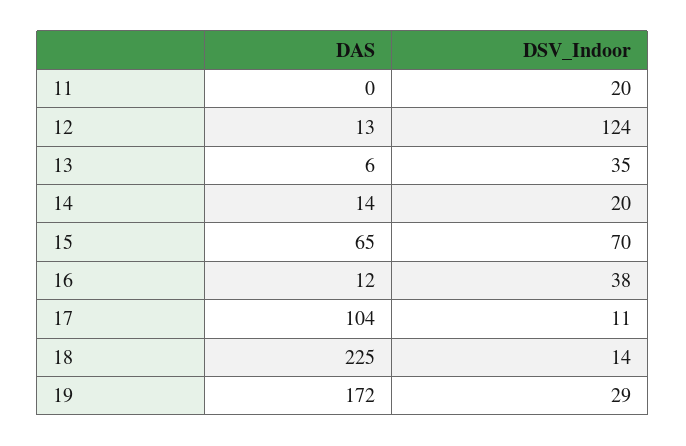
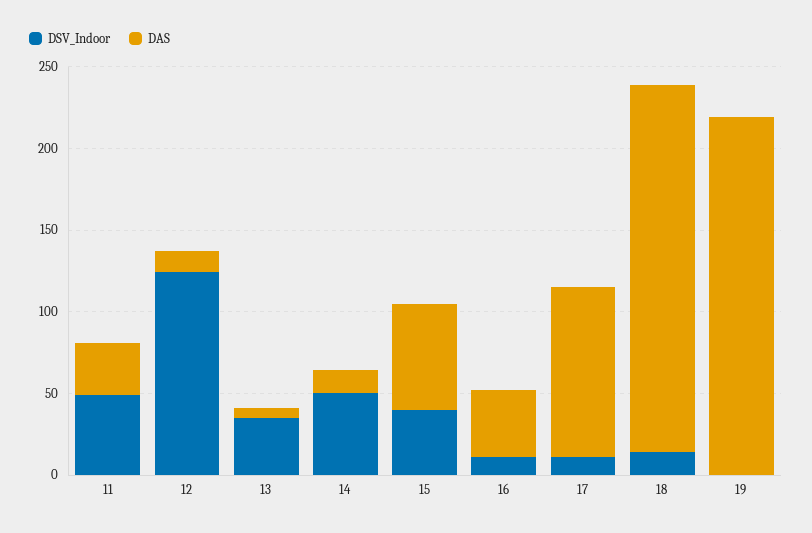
  {
    "DAS": {
-     "11": 0,
+     "11": 30,
      "12": 13,
      "13": 6,
      "14": 14,
      "15": 65,
-     "16": 12,
+     "16": 40,
      "17": 104,
      "18": 225,
-     "19": 172
+     "19": 220
    },
    "DSV_Indoor": {
-     "11": 20,
+     "11": 50,
      "12": 124,
      "13": 35,
-     "14": 20,
+     "14": 50,
-     "15": 70,
+     "15": 40,
-     "16": 38,
+     "16": 10,
      "17": 11,
      "18": 14,
-     "19": 29
+     "19": 0
    }
  }

